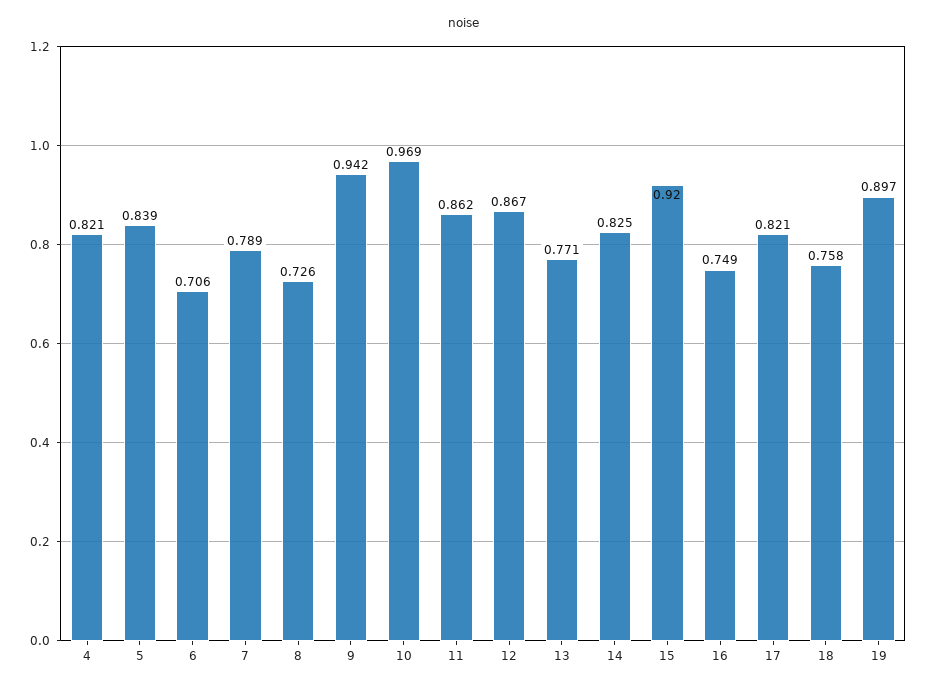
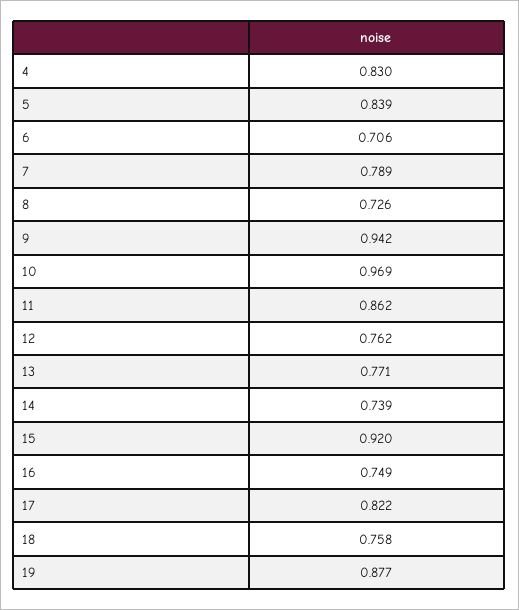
  {
-   "4": 0.821,
+   "4": 0.83,
    "5": 0.839,
    "6": 0.706,
    "7": 0.789,
    "8": 0.726,
    "9": 0.942,
    "10": 0.969,
    "11": 0.862,
-   "12": 0.867,
+   "12": 0.762,
    "13": 0.771,
-   "14": 0.825,
+   "14": 0.739,
    "15": 0.92,
    "16": 0.749,
-   "17": 0.821,
+   "17": 0.822,
    "18": 0.758,
-   "19": 0.897
+   "19": 0.877
  }

